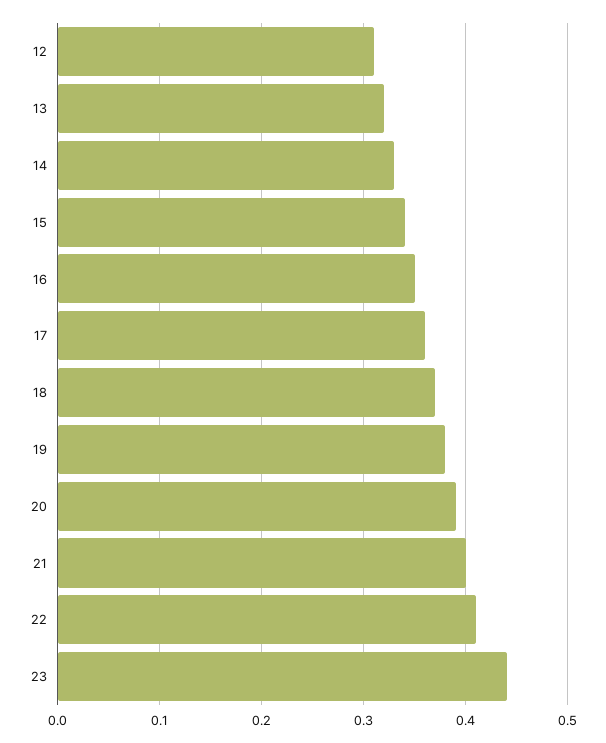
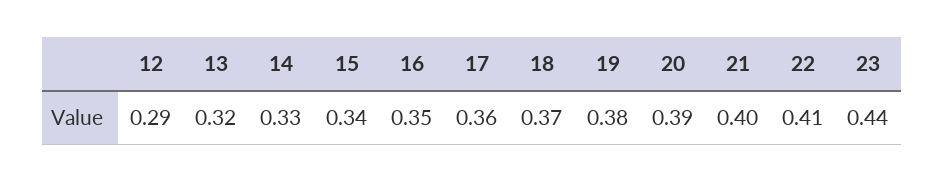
  {
-   "12": 0.31,
+   "12": 0.29,
    "13": 0.32,
    "14": 0.33,
    "15": 0.34,
    "16": 0.35,
    "17": 0.36,
    "18": 0.37,
    "19": 0.38,
    "20": 0.39,
    "21": 0.4,
    "22": 0.41,
    "23": 0.44
  }

